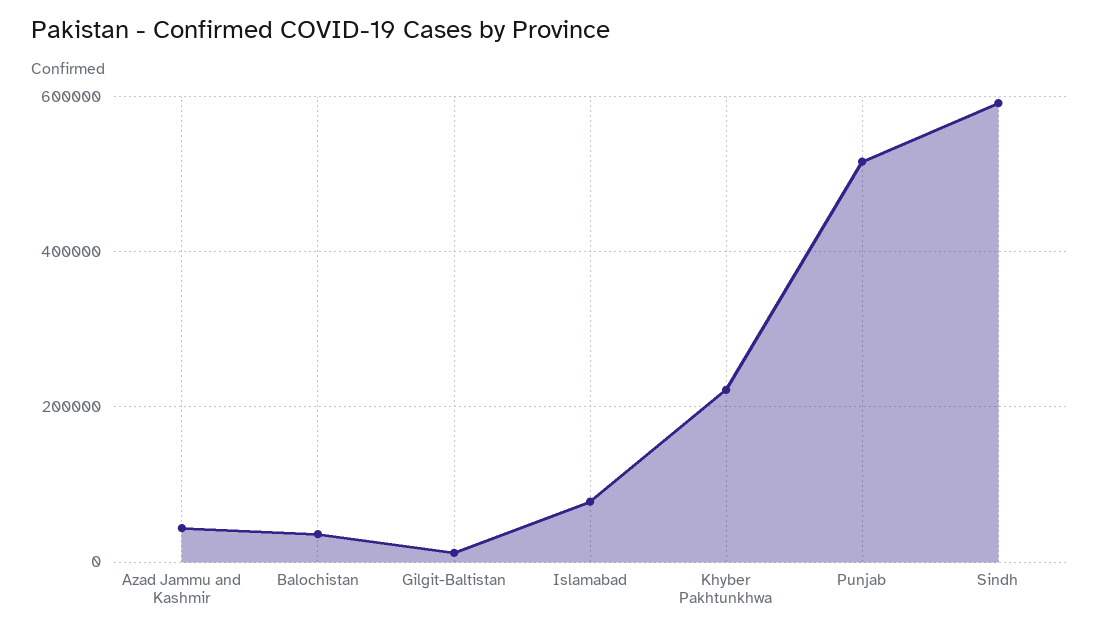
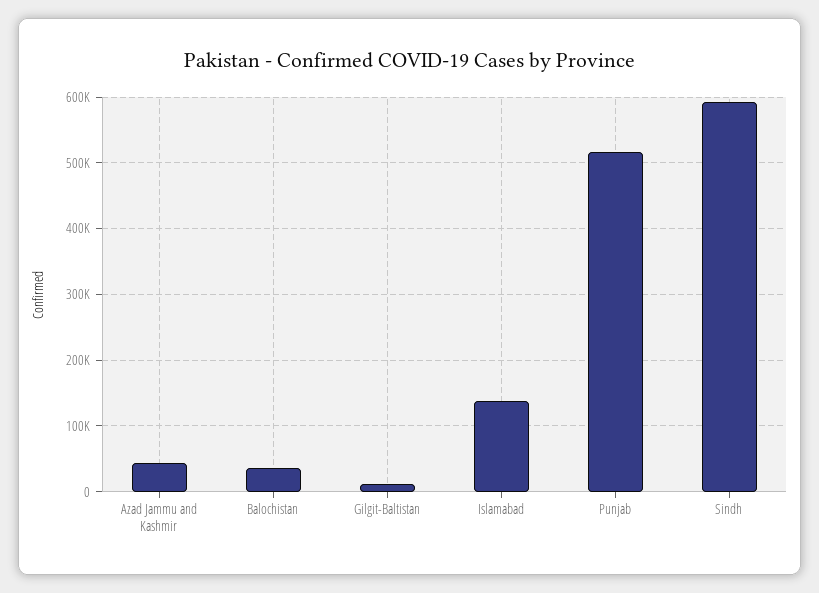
  {
    "Azad Jammu and Kashmir": 40000,
    "Balochistan": 40000,
    "Gilgit-Baltistan": 10000,
-   "Islamabad": 80000,
+   "Islamabad": 140000,
-   "Khyber Pakhtunkhwa": 220000,
    "Punjab": 520000,
    "Sindh": 590000
  }

